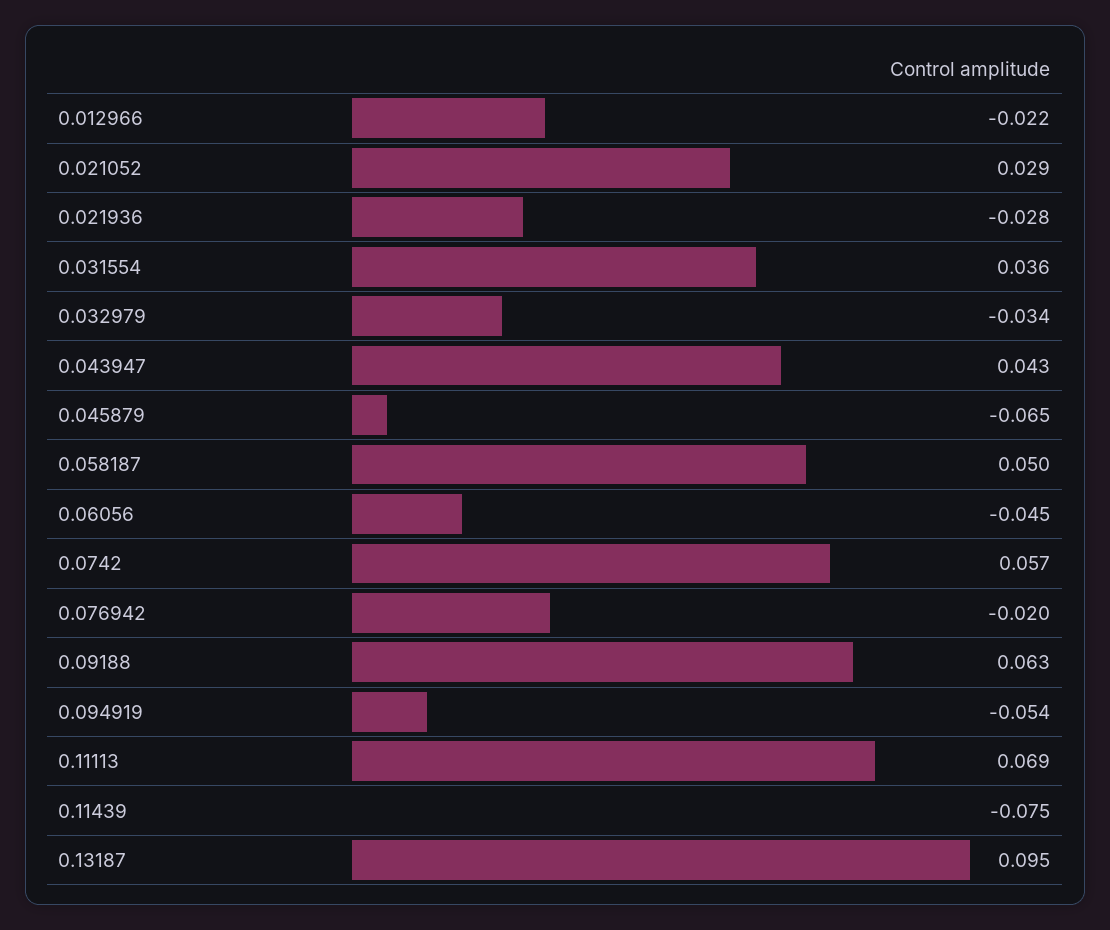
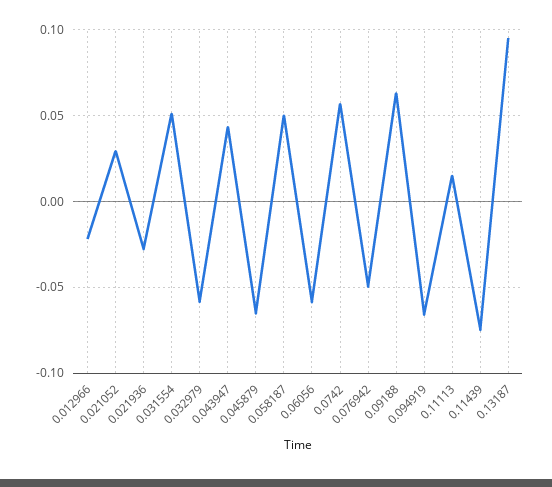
  {
    "0.012966": -0.022,
    "0.021052": 0.029,
    "0.021936": -0.028,
-   "0.031554": 0.036,
+   "0.031554": 0.05,
-   "0.032979": -0.034,
+   "0.032979": -0.06,
    "0.043947": 0.043,
    "0.045879": -0.065,
    "0.058187": 0.05,
-   "0.06056": -0.045,
+   "0.06056": -0.06,
    "0.0742": 0.057,
-   "0.076942": -0.02,
+   "0.076942": -0.05,
    "0.09188": 0.063,
-   "0.094919": -0.054,
+   "0.094919": -0.065,
-   "0.11113": 0.069,
+   "0.11113": 0.015,
    "0.11439": -0.075,
    "0.13187": 0.095
  }

